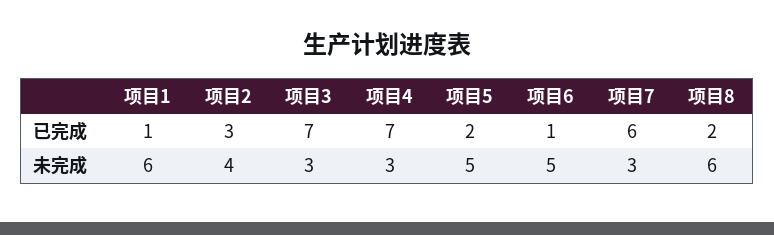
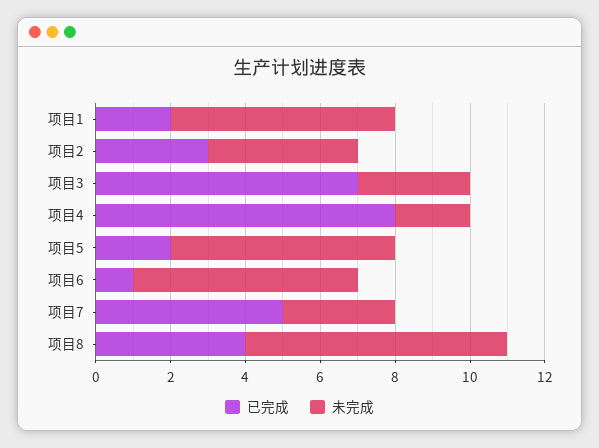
  {
    "已完成": {
-     "项目1": 1,
+     "项目1": 2,
      "项目2": 3,
      "项目3": 7,
-     "项目4": 7,
+     "项目4": 8,
      "项目5": 2,
      "项目6": 1,
-     "项目7": 6,
+     "项目7": 5,
-     "项目8": 2
+     "项目8": 4
    },
    "未完成": {
      "项目1": 6,
      "项目2": 4,
      "项目3": 3,
-     "项目4": 3,
+     "项目4": 2,
-     "项目5": 5,
+     "项目5": 6,
-     "项目6": 5,
+     "项目6": 6,
      "项目7": 3,
-     "项目8": 6
+     "项目8": 7
    }
  }

